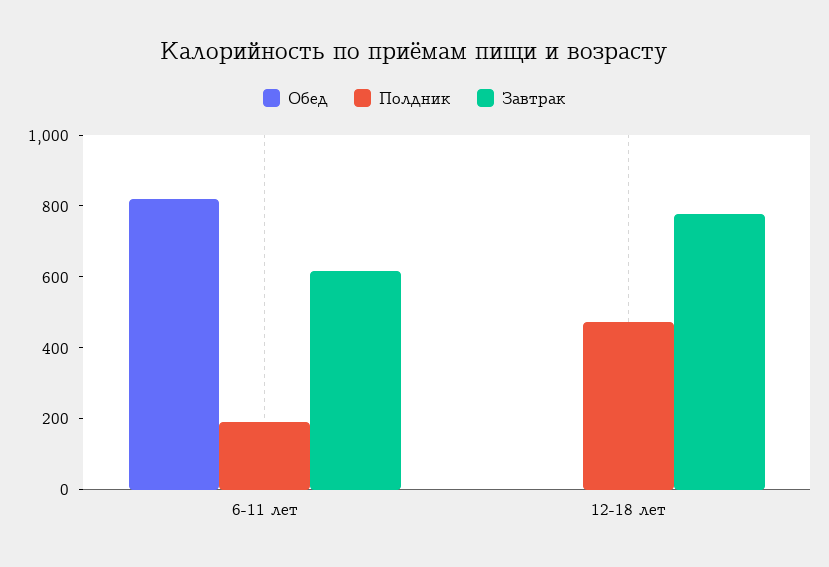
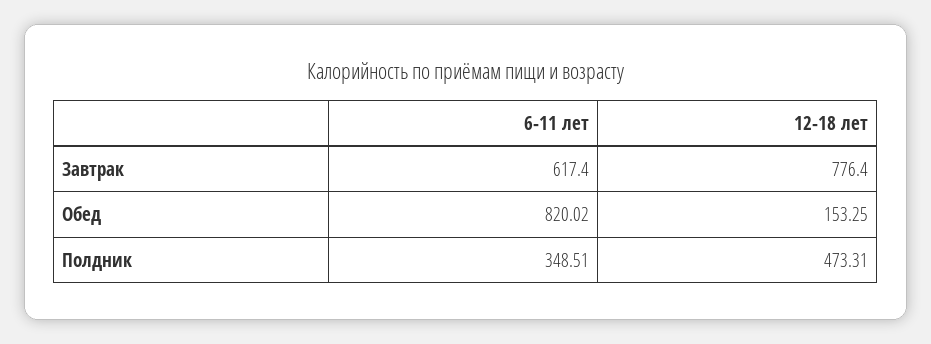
  {
    "Обед": {
      "6-11 лет": 820.02,
-     "12-18 лет": 0
+     "12-18 лет": 153.25
    },
    "Полдник": {
-     "6-11 лет": 200,
+     "6-11 лет": 348.51,
      "12-18 лет": 473.31
    },
    "Завтрак": {
      "6-11 лет": 617.4,
      "12-18 лет": 776.4
    }
  }

